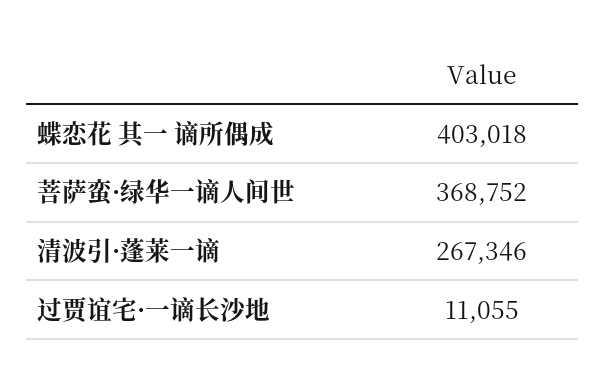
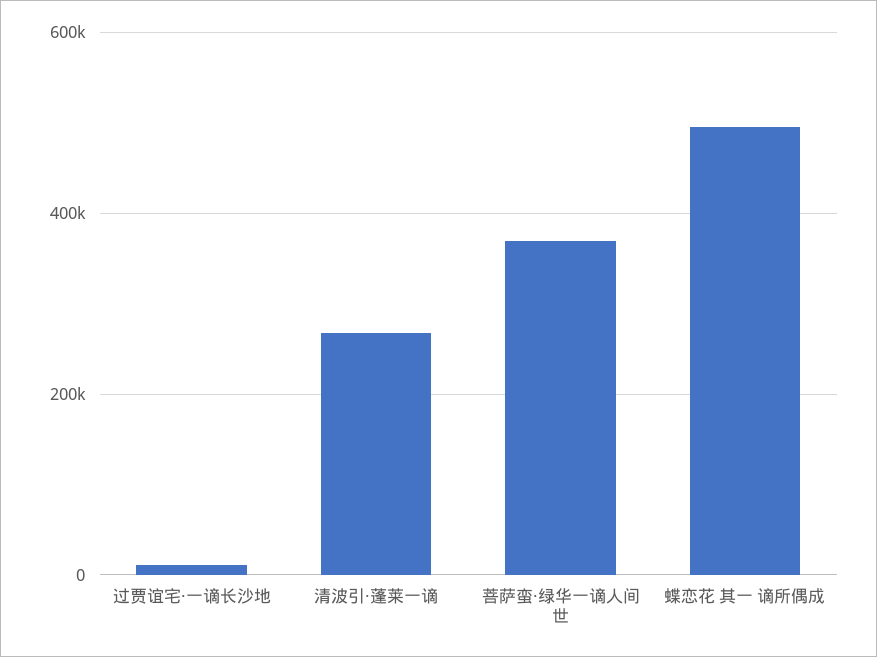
  {
-   "蝶恋花 其一 谪所偶成": 403018,
+   "蝶恋花 其一 谪所偶成": 500000,
    "菩萨蛮·绿华一谪人间世": 368752,
    "清波引·蓬莱一谪": 267346,
    "过贾谊宅·一谪长沙地": 11055
  }

